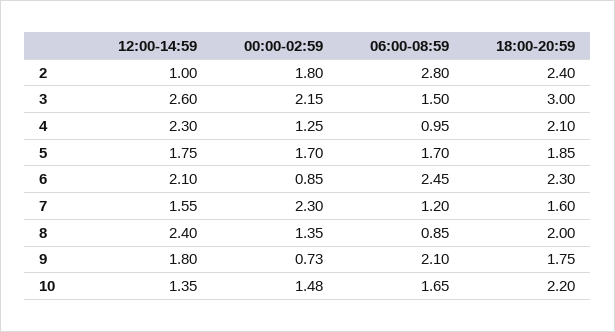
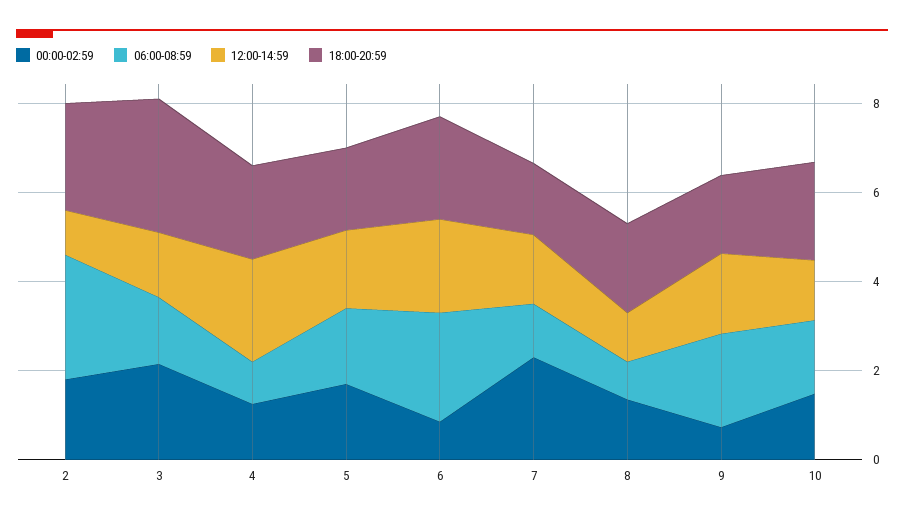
  {
    "12:00-14:59": {
      "2": 1,
-     "3": 2.6,
+     "3": 1.5,
      "4": 2.3,
      "5": 1.75,
      "6": 2.1,
      "7": 1.55,
-     "8": 2.4,
+     "8": 1,
      "9": 1.8,
      "10": 1.35
    },
    "00:00-02:59": {
      "2": 1.8,
      "3": 2.15,
      "4": 1.25,
      "5": 1.7,
      "6": 0.85,
      "7": 2.3,
      "8": 1.35,
      "9": 0.73,
      "10": 1.48
    },
    "06:00-08:59": {
      "2": 2.8,
      "3": 1.5,
      "4": 0.95,
      "5": 1.7,
      "6": 2.45,
      "7": 1.2,
      "8": 0.85,
      "9": 2.1,
      "10": 1.65
    },
    "18:00-20:59": {
      "2": 2.4,
      "3": 3,
      "4": 2.1,
      "5": 1.85,
      "6": 2.3,
      "7": 1.6,
      "8": 2,
      "9": 1.75,
      "10": 2.2
    }
  }

